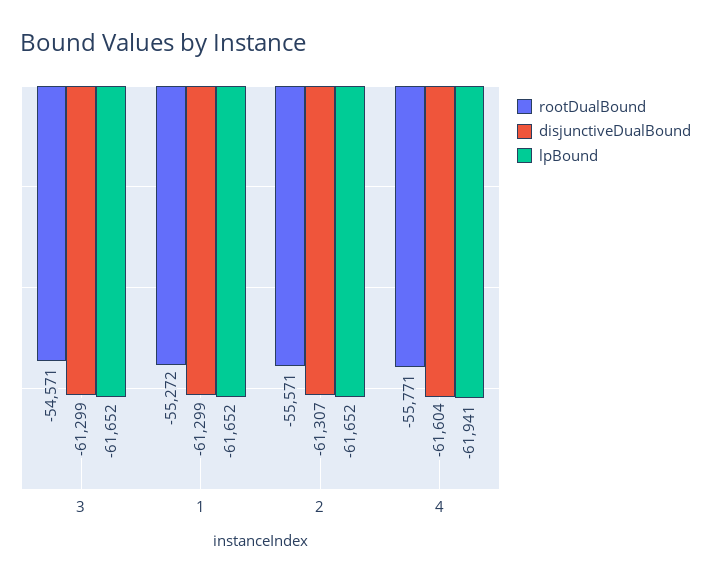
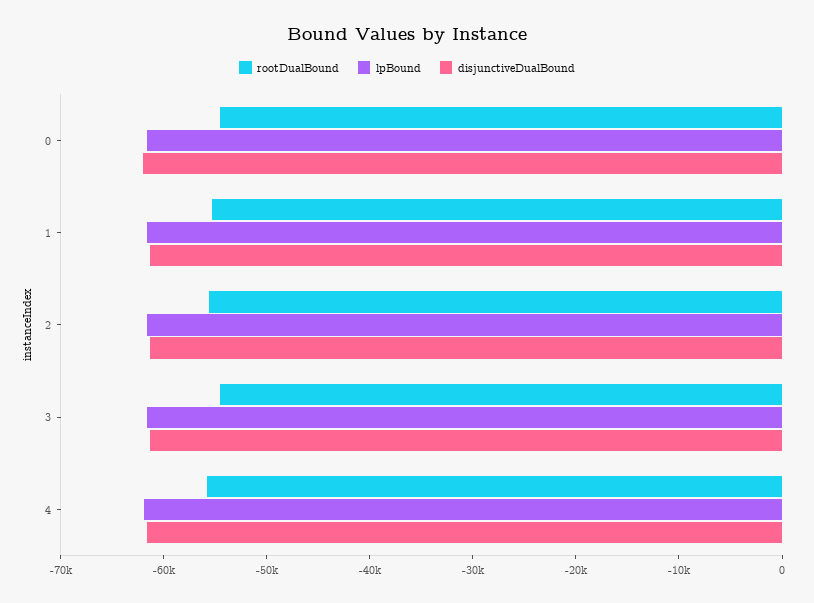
  {
    "rootDualBound": {
      "3": -54571,
      "1": -55272,
      "2": -55571,
-     "4": -55771
+     "4": -55771,
+     "0": -54000
    },
    "disjunctiveDualBound": {
      "3": -61299,
      "1": -61299,
      "2": -61307,
-     "4": -61604
+     "4": -61604,
+     "0": -62000
    },
    "lpBound": {
      "3": -61652,
      "1": -61652,
      "2": -61652,
-     "4": -61941
+     "4": -61941,
+     "0": -62000
    }
  }

